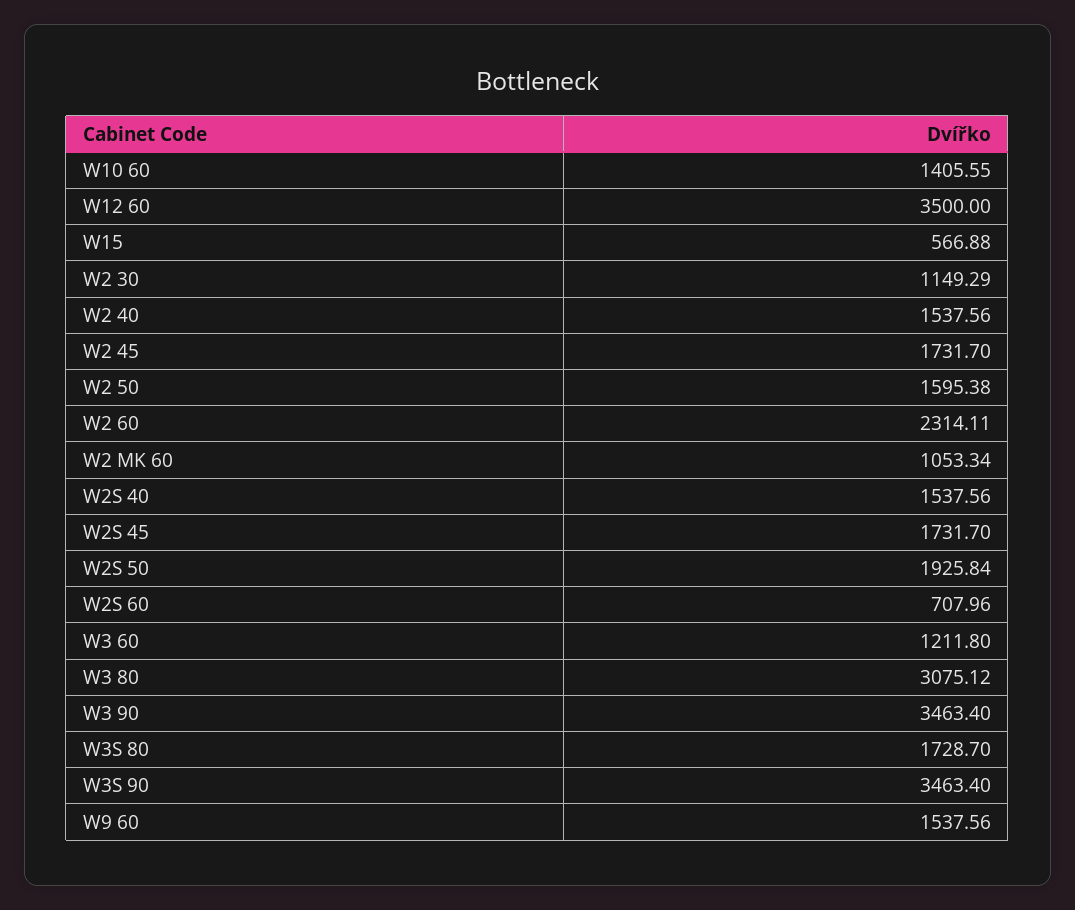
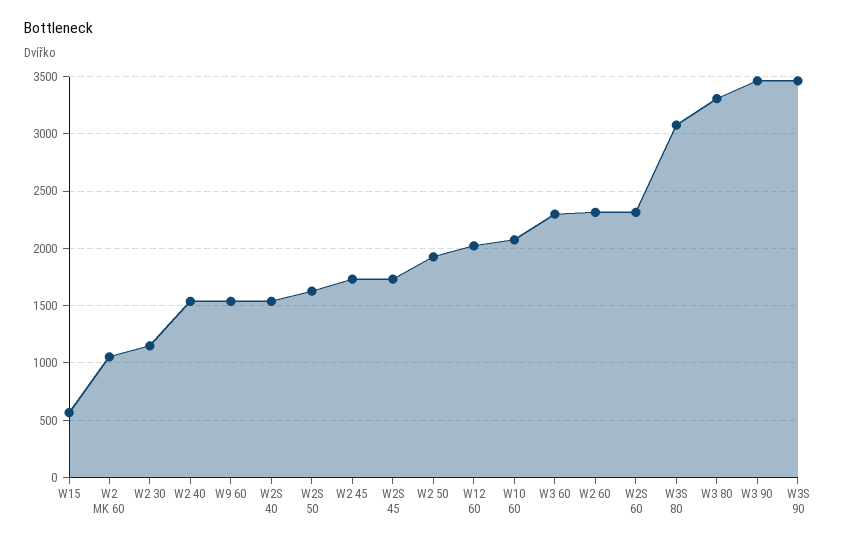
  {
-   "W10 60": 1405.55,
+   "W10 60": 2100,
-   "W12 60": 3500,
+   "W12 60": 2000,
    "W15": 566.88,
    "W2 30": 1149.29,
    "W2 40": 1537.56,
    "W2 45": 1731.7,
-   "W2 50": 1595.38,
+   "W2 50": 1900,
    "W2 60": 2314.11,
    "W2 MK 60": 1053.34,
    "W2S 40": 1537.56,
    "W2S 45": 1731.7,
-   "W2S 50": 1925.84,
+   "W2S 50": 1600,
-   "W2S 60": 707.96,
+   "W2S 60": 2300,
-   "W3 60": 1211.8,
+   "W3 60": 2300,
-   "W3 80": 3075.12,
+   "W3 80": 3300,
    "W3 90": 3463.4,
-   "W3S 80": 1728.7,
+   "W3S 80": 3100,
    "W3S 90": 3463.4,
    "W9 60": 1537.56
  }

